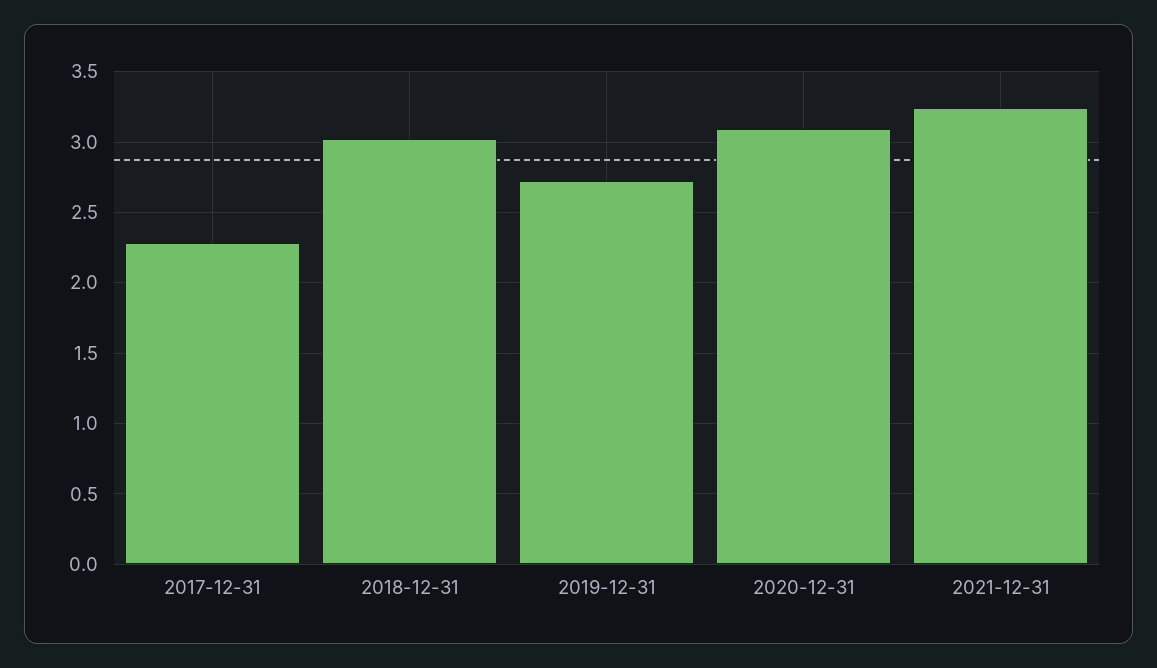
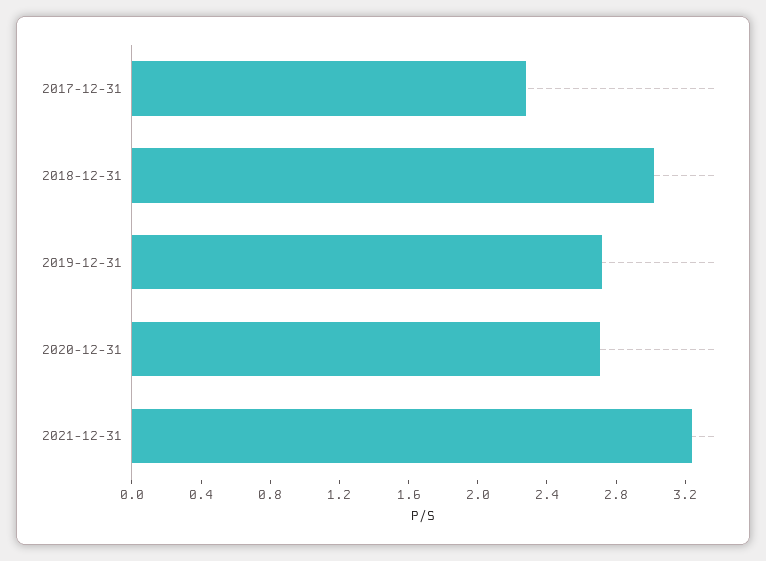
  {
    "2017-12-31": 2.3,
    "2018-12-31": 3,
    "2019-12-31": 2.7,
-   "2020-12-31": 3.1,
+   "2020-12-31": 2.7,
    "2021-12-31": 3.25
  }

